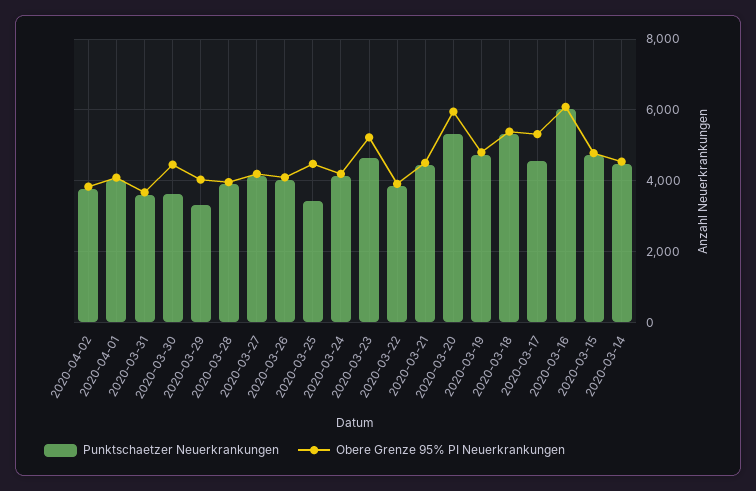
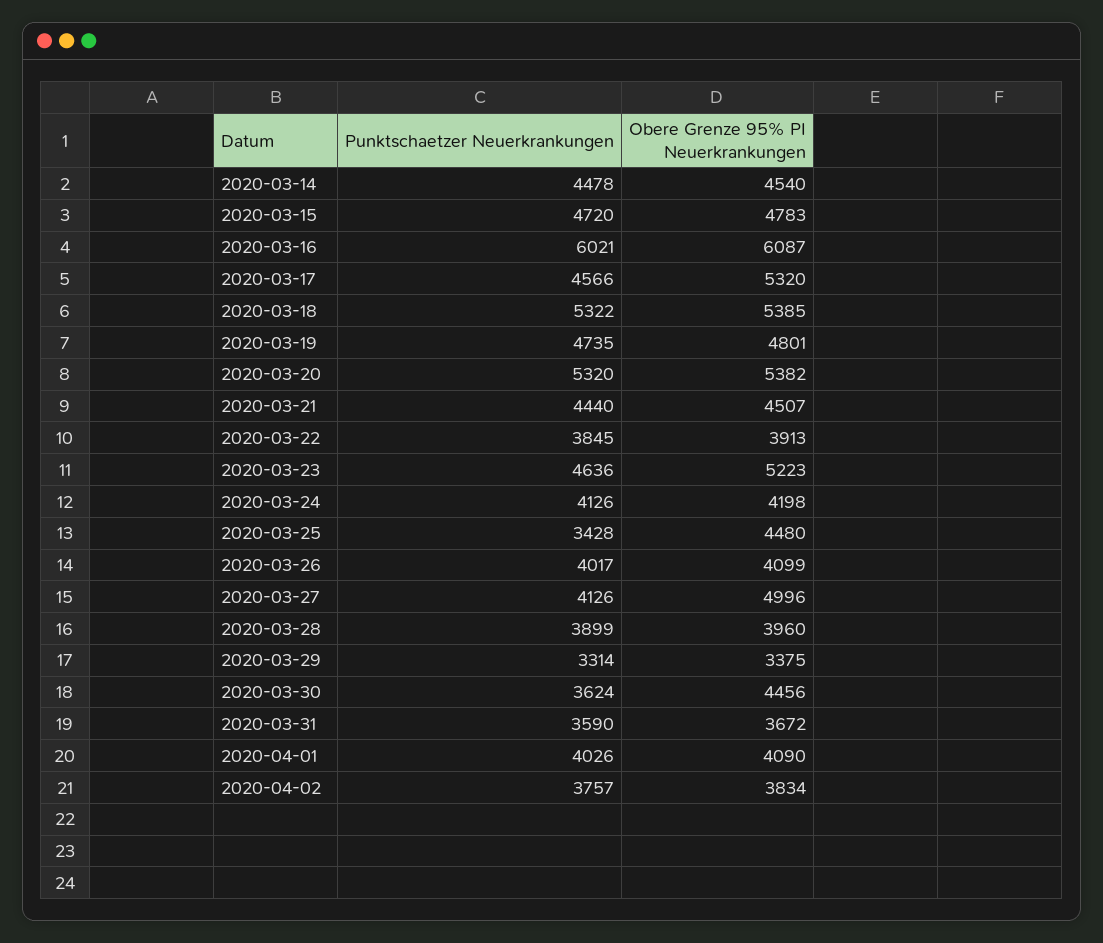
  {
    "Punktschaetzer Neuerkrankungen": {
      "2020-04-02": 3757,
      "2020-04-01": 4026,
      "2020-03-31": 3590,
      "2020-03-30": 3624,
      "2020-03-29": 3314,
      "2020-03-28": 3899,
      "2020-03-27": 4126,
      "2020-03-26": 4017,
      "2020-03-25": 3428,
      "2020-03-24": 4126,
      "2020-03-23": 4636,
      "2020-03-22": 3845,
      "2020-03-21": 4440,
      "2020-03-20": 5320,
      "2020-03-19": 4735,
      "2020-03-18": 5322,
      "2020-03-17": 4566,
      "2020-03-16": 6021,
      "2020-03-15": 4720,
      "2020-03-14": 4478
    },
    "Obere Grenze 95% PI Neuerkrankungen": {
      "2020-04-02": 3834,
      "2020-04-01": 4090,
      "2020-03-31": 3672,
      "2020-03-30": 4456,
-     "2020-03-29": 4000,
+     "2020-03-29": 3375,
      "2020-03-28": 3960,
-     "2020-03-27": 4200,
+     "2020-03-27": 4996,
      "2020-03-26": 4099,
      "2020-03-25": 4480,
      "2020-03-24": 4198,
      "2020-03-23": 5223,
      "2020-03-22": 3913,
      "2020-03-21": 4507,
-     "2020-03-20": 6000,
+     "2020-03-20": 5382,
      "2020-03-19": 4801,
      "2020-03-18": 5385,
      "2020-03-17": 5320,
      "2020-03-16": 6087,
      "2020-03-15": 4783,
      "2020-03-14": 4540
    }
  }

